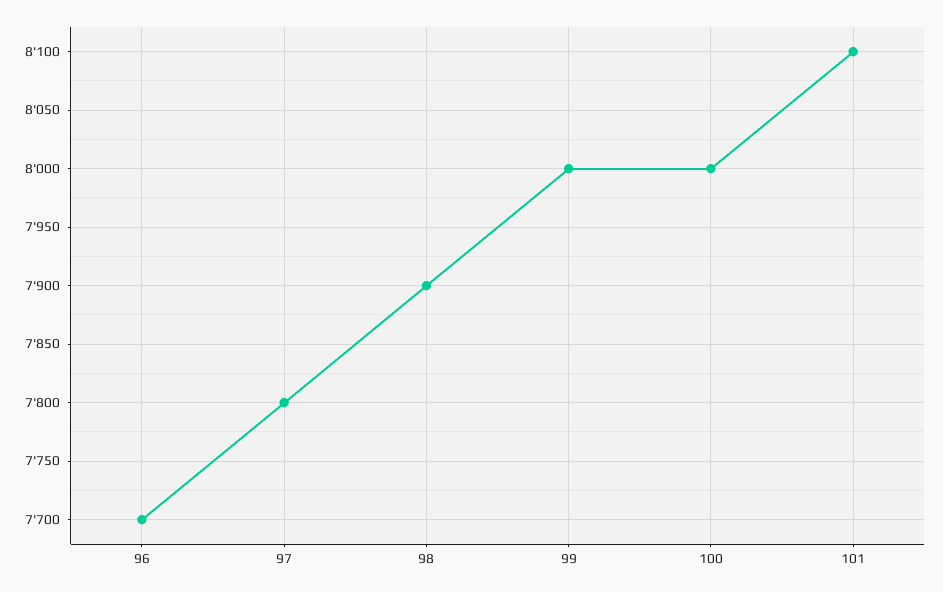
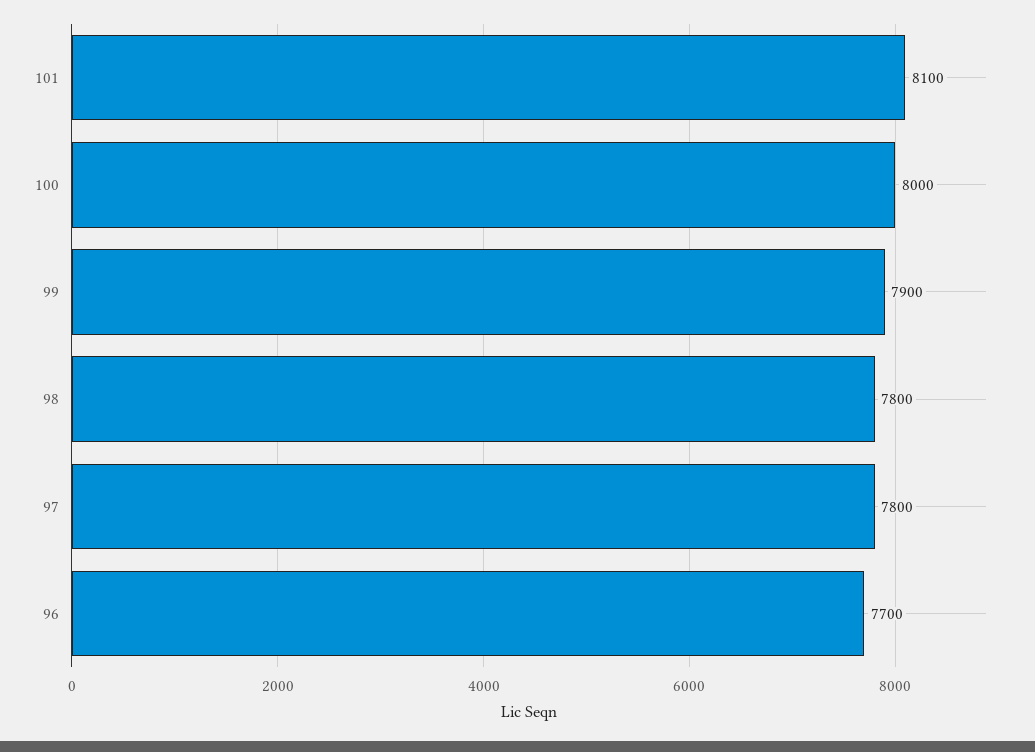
  {
    "96": 7700,
    "97": 7800,
-   "98": 7900,
+   "98": 7800,
-   "99": 8000,
+   "99": 7900,
    "100": 8000,
    "101": 8100
  }

